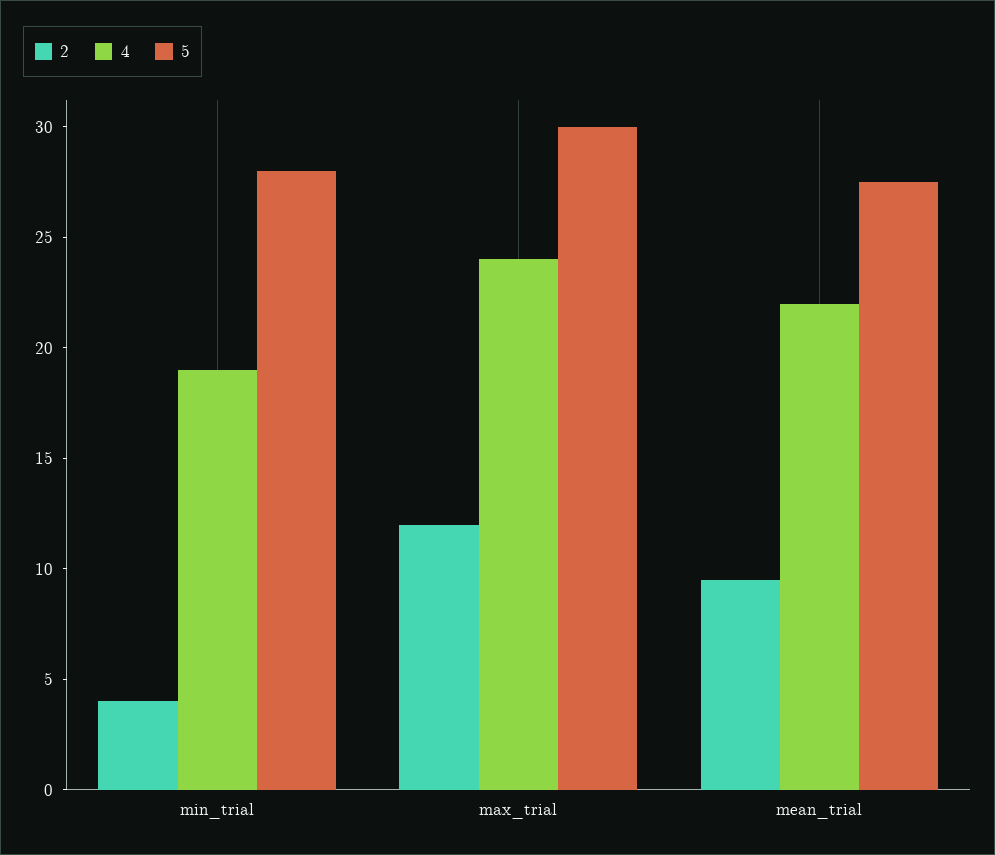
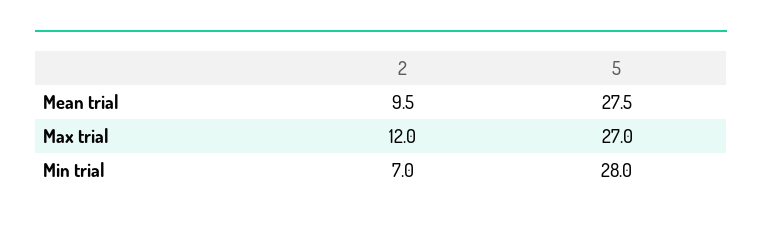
  {
    "2": {
-     "min_trial": 4,
+     "min_trial": 7,
      "max_trial": 12,
      "mean_trial": 9.5
    },
-   "4": {
-     "min_trial": 19,
-     "max_trial": 24,
-     "mean_trial": 22
-   },
    "5": {
      "min_trial": 28,
-     "max_trial": 30,
+     "max_trial": 27,
      "mean_trial": 27.5
    }
  }

